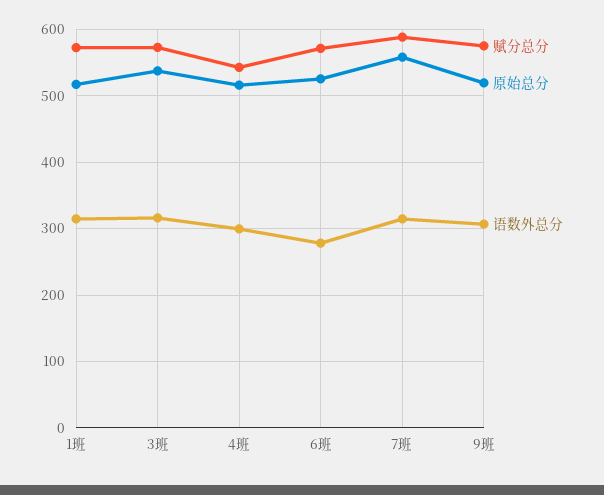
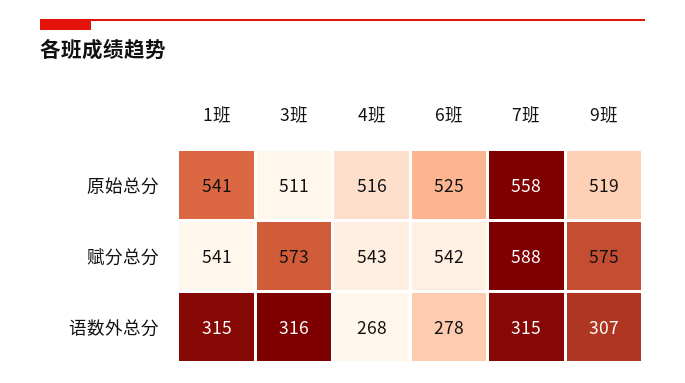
  {
    "赋分总分": {
-     "1班": 570,
+     "1班": 541,
      "3班": 573,
      "4班": 543,
-     "6班": 570,
+     "6班": 542,
      "7班": 588,
      "9班": 575
    },
    "原始总分": {
-     "1班": 520,
+     "1班": 541,
-     "3班": 540,
+     "3班": 511,
      "4班": 516,
      "6班": 525,
      "7班": 558,
      "9班": 519
    },
    "语数外总分": {
      "1班": 315,
      "3班": 316,
-     "4班": 300,
+     "4班": 268,
      "6班": 278,
      "7班": 315,
      "9班": 307
    }
  }

